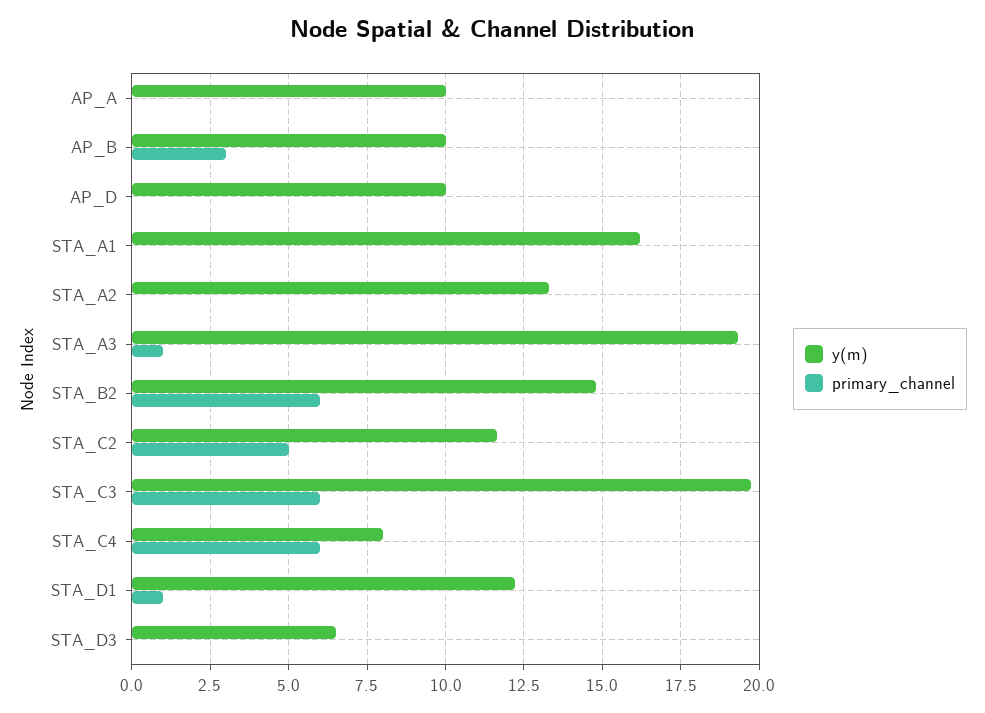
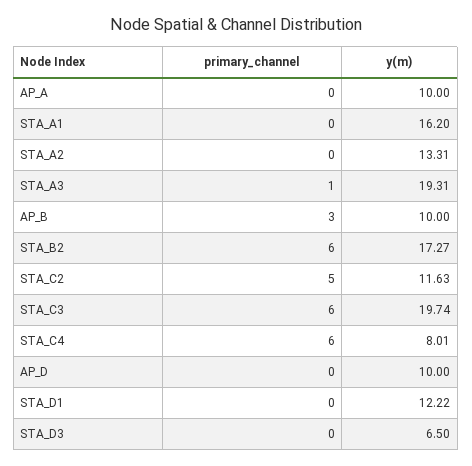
  {
    "y(m)": {
      "AP_A": 10,
      "AP_B": 10,
      "AP_D": 10,
      "STA_A1": 16.2,
      "STA_A2": 13.31,
      "STA_A3": 19.31,
-     "STA_B2": 14.75,
+     "STA_B2": 17.27,
      "STA_C2": 11.63,
      "STA_C3": 19.74,
      "STA_C4": 8.01,
      "STA_D1": 12.22,
      "STA_D3": 6.5
    },
    "primary_channel": {
      "AP_A": 0,
      "AP_B": 3,
      "AP_D": 0,
      "STA_A1": 0,
      "STA_A2": 0,
      "STA_A3": 1,
      "STA_B2": 6,
      "STA_C2": 5,
      "STA_C3": 6,
      "STA_C4": 6,
-     "STA_D1": 1,
+     "STA_D1": 0,
      "STA_D3": 0
    }
  }

